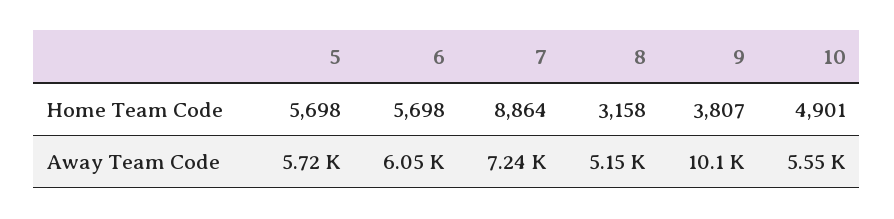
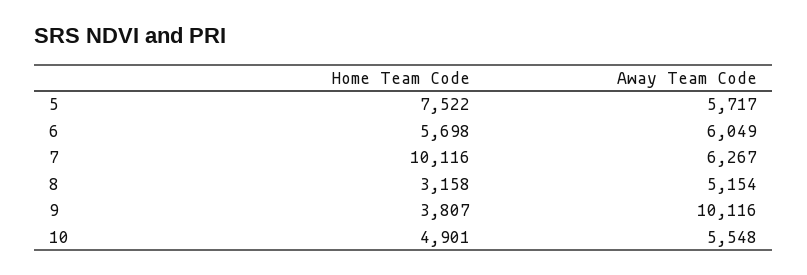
  {
    "5": {
-     "Home Team Code": 5698,
+     "Home Team Code": 7522,
      "Away Team Code": 5717
    },
    "6": {
      "Home Team Code": 5698,
      "Away Team Code": 6049
    },
    "7": {
-     "Home Team Code": 8864,
+     "Home Team Code": 10116,
-     "Away Team Code": 7240
+     "Away Team Code": 6267
    },
    "8": {
      "Home Team Code": 3158,
      "Away Team Code": 5154
    },
    "9": {
      "Home Team Code": 3807,
      "Away Team Code": 10116
    },
    "10": {
      "Home Team Code": 4901,
      "Away Team Code": 5548
    }
  }

